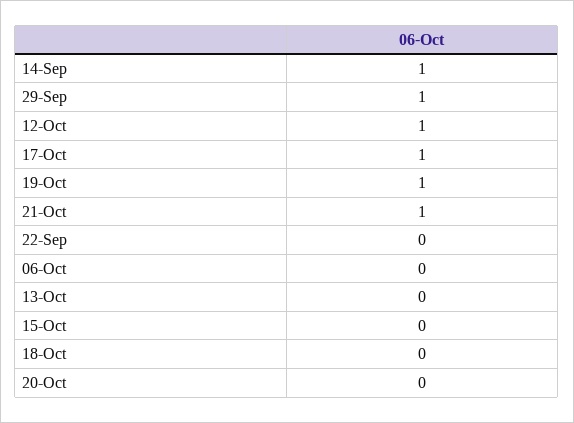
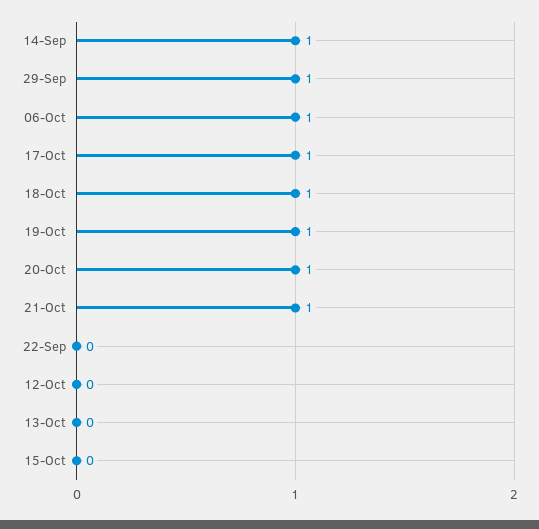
  {
    "14-Sep": 1,
    "29-Sep": 1,
-   "12-Oct": 1,
+   "12-Oct": 0,
    "17-Oct": 1,
    "19-Oct": 1,
    "21-Oct": 1,
    "22-Sep": 0,
-   "06-Oct": 0,
+   "06-Oct": 1,
    "13-Oct": 0,
    "15-Oct": 0,
-   "18-Oct": 0,
+   "18-Oct": 1,
-   "20-Oct": 0
+   "20-Oct": 1
  }

